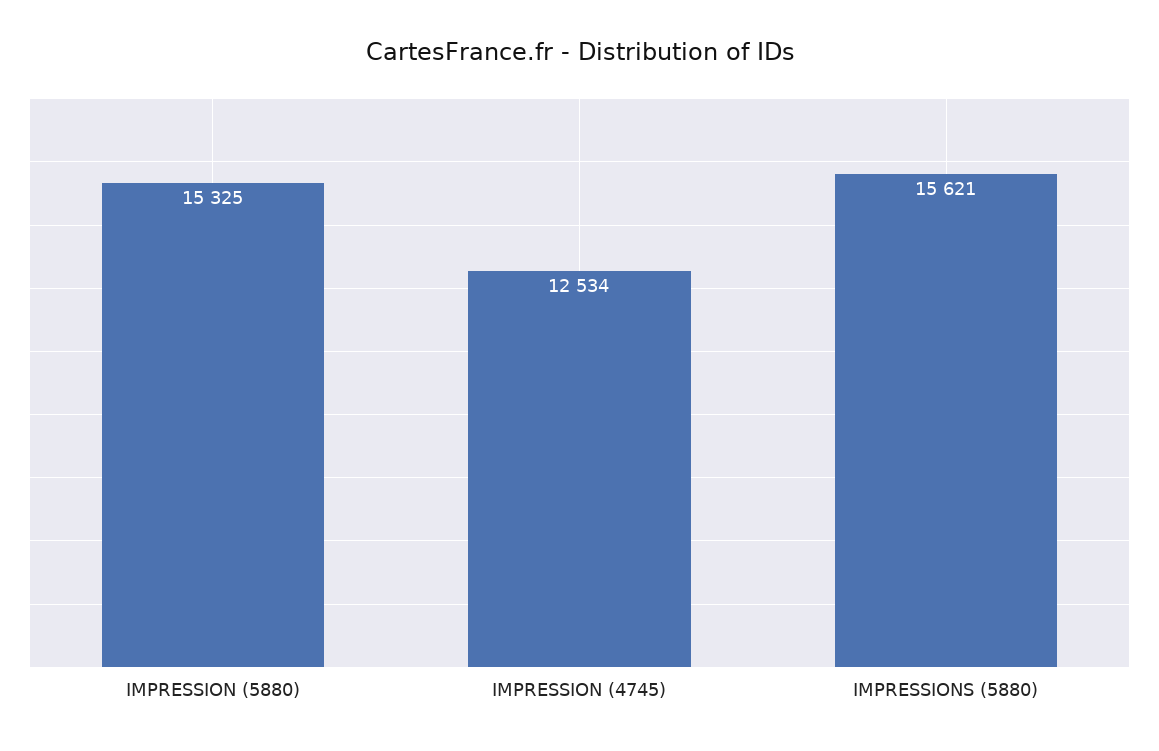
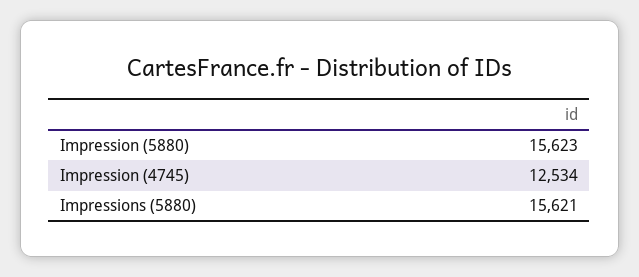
  {
-   "IMPRESSION (5880)": 15325,
+   "IMPRESSION (5880)": 15623,
    "IMPRESSION (4745)": 12534,
    "IMPRESSIONS (5880)": 15621
  }

